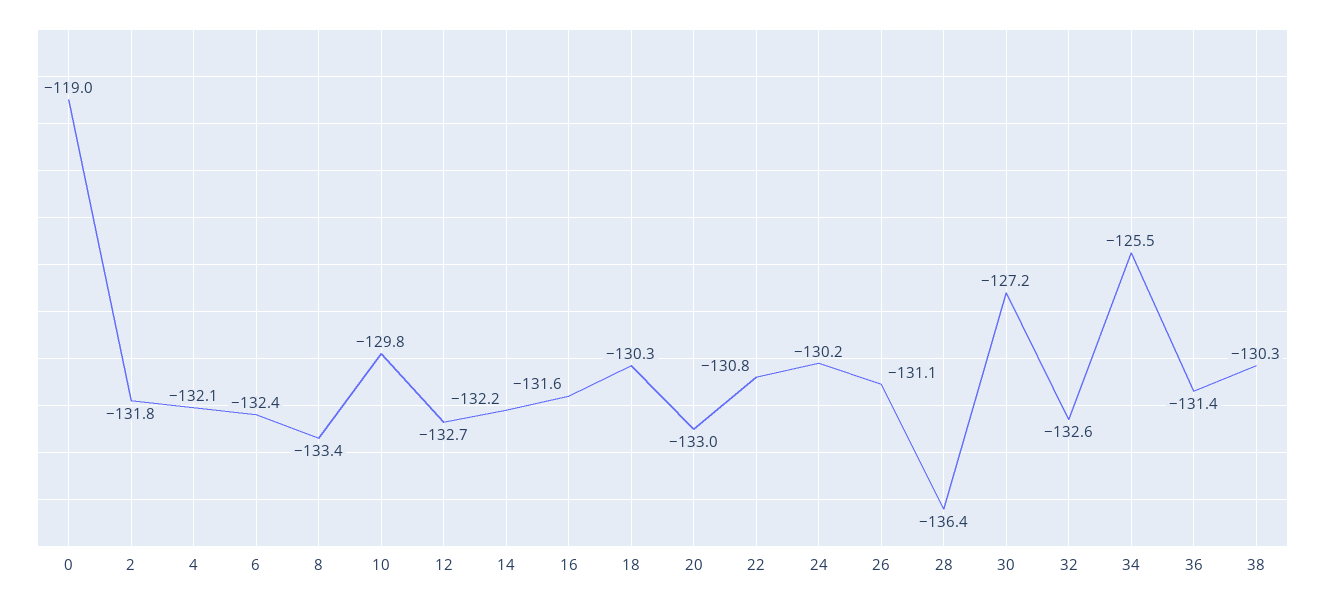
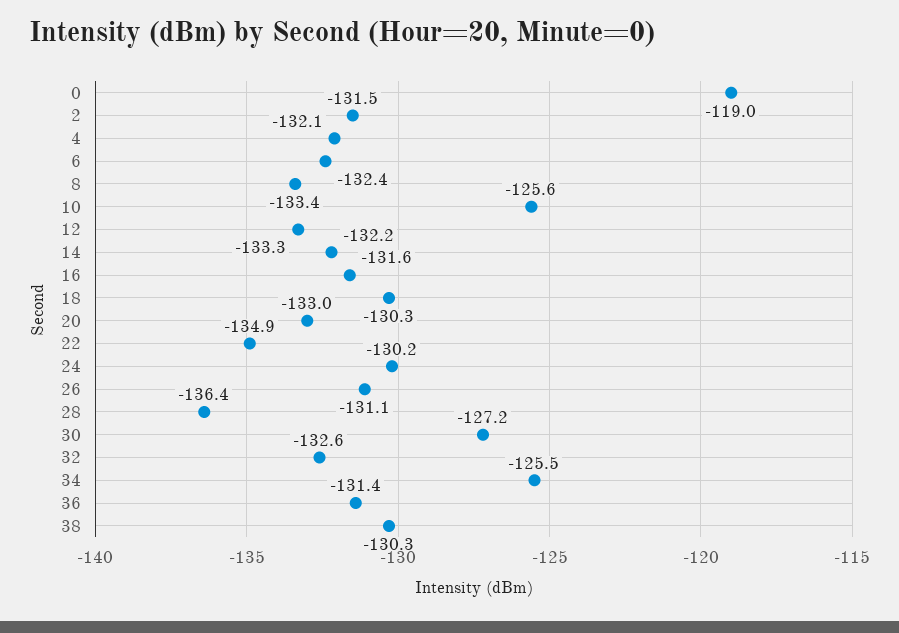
  {
    "0": -119,
-   "2": -131.8,
+   "2": -131.5,
    "4": -132.1,
    "6": -132.4,
    "8": -133.4,
-   "10": -129.8,
+   "10": -125.6,
-   "12": -132.7,
+   "12": -133.3,
    "14": -132.2,
    "16": -131.6,
    "18": -130.3,
    "20": -133,
-   "22": -130.8,
+   "22": -134.9,
    "24": -130.2,
    "26": -131.1,
    "28": -136.4,
    "30": -127.2,
    "32": -132.6,
    "34": -125.5,
    "36": -131.4,
    "38": -130.3
  }

